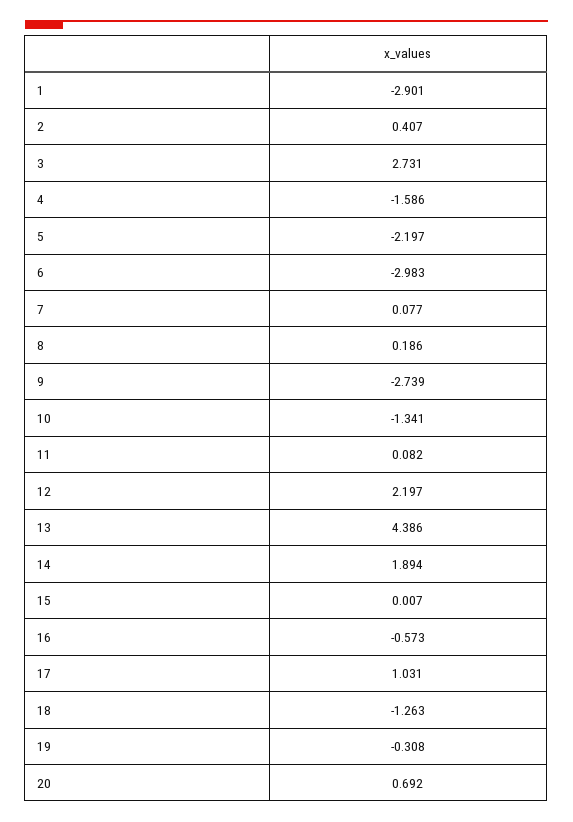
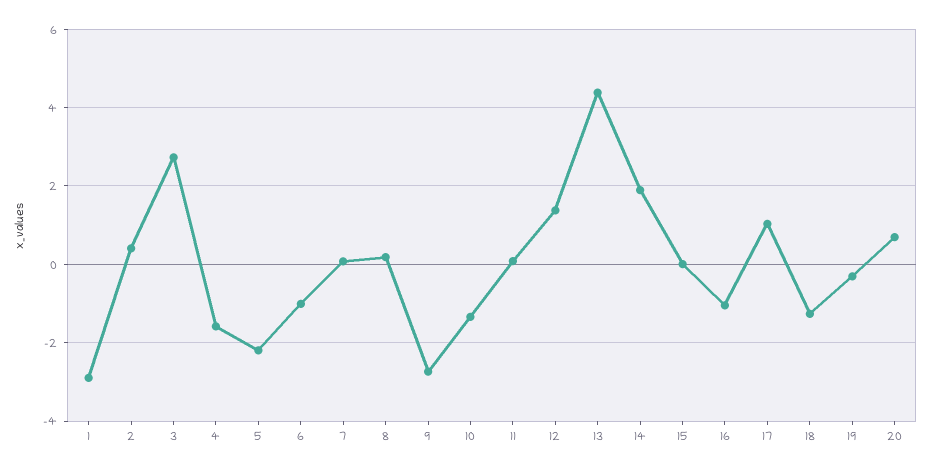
  {
    "1": -2.901,
    "2": 0.407,
    "3": 2.731,
    "4": -1.586,
    "5": -2.197,
-   "6": -2.983,
+   "6": -1,
    "7": 0.077,
    "8": 0.186,
    "9": -2.739,
    "10": -1.341,
    "11": 0.082,
-   "12": 2.197,
+   "12": 1.4,
    "13": 4.386,
    "14": 1.894,
    "15": 0.007,
-   "16": -0.573,
+   "16": -1,
    "17": 1.031,
    "18": -1.263,
    "19": -0.308,
    "20": 0.692
  }

